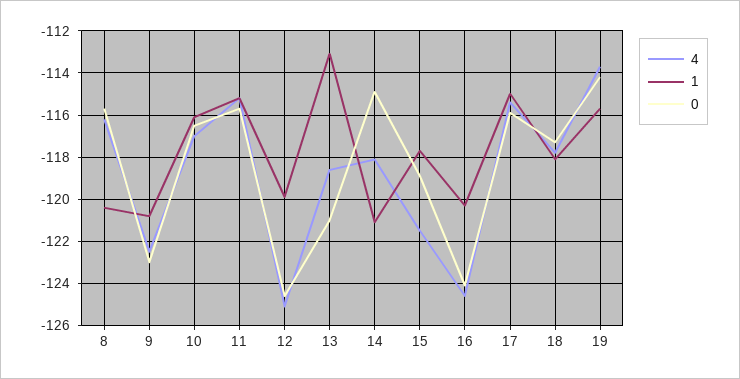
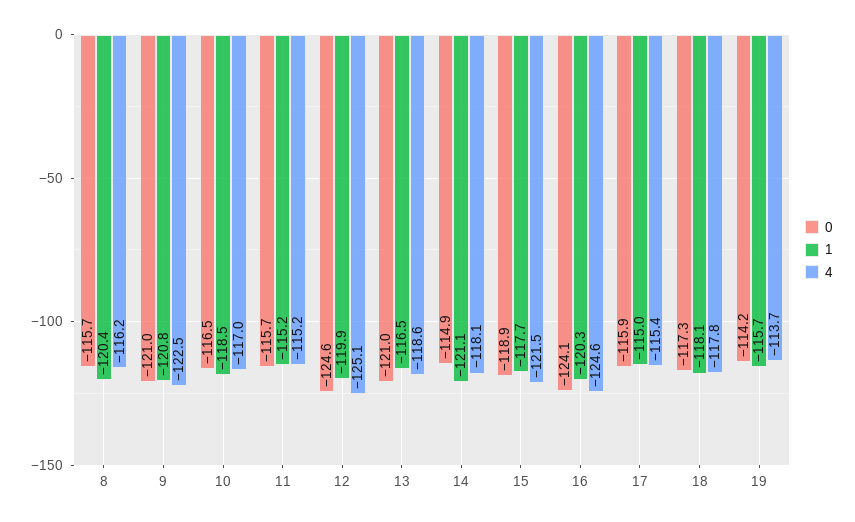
  {
    "4": {
      "8": -116.2,
      "9": -122.5,
      "10": -117,
      "11": -115.2,
      "12": -125.1,
      "13": -118.6,
      "14": -118.1,
      "15": -121.5,
      "16": -124.6,
      "17": -115.4,
      "18": -117.8,
      "19": -113.7
    },
    "1": {
      "8": -120.4,
      "9": -120.8,
-     "10": -116,
+     "10": -118.5,
      "11": -115.2,
      "12": -119.9,
-     "13": -113,
+     "13": -116.5,
      "14": -121.1,
      "15": -117.7,
      "16": -120.3,
      "17": -115,
      "18": -118.1,
      "19": -115.7
    },
    "0": {
      "8": -115.7,
-     "9": -123,
+     "9": -121,
      "10": -116.5,
      "11": -115.7,
      "12": -124.6,
      "13": -121,
      "14": -114.9,
      "15": -118.9,
      "16": -124.1,
      "17": -115.9,
      "18": -117.3,
      "19": -114.2
    }
  }

